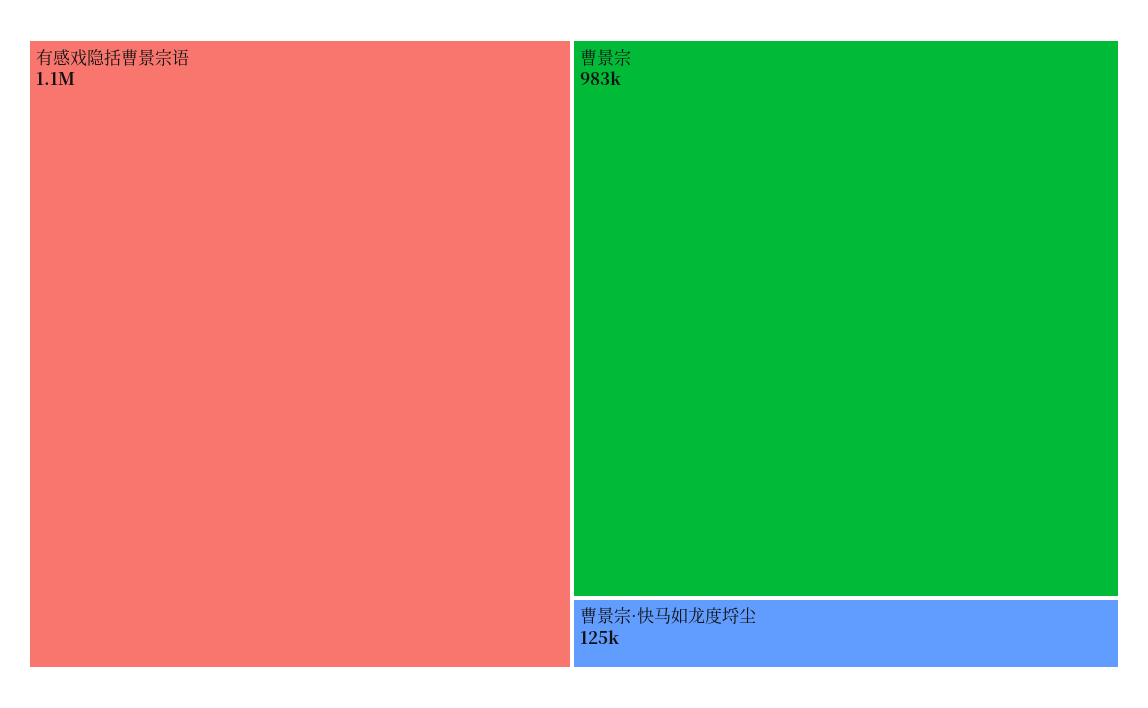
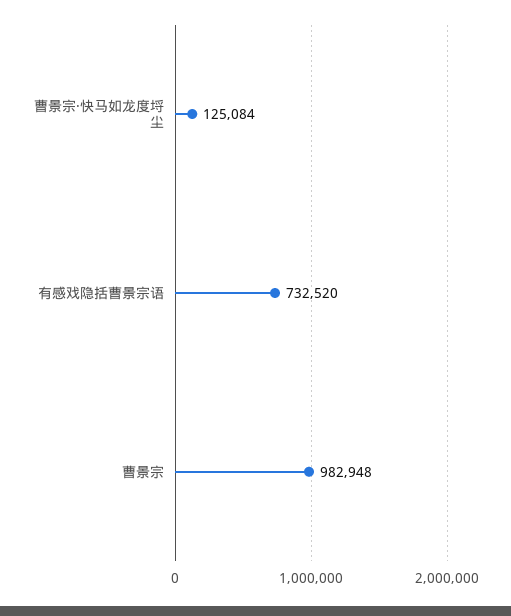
  {
-   "有感戏隐括曹景宗语": 1100000,
+   "有感戏隐括曹景宗语": 732520,
    "曹景宗": 982948,
    "曹景宗·快马如龙度埒尘": 125084
  }

